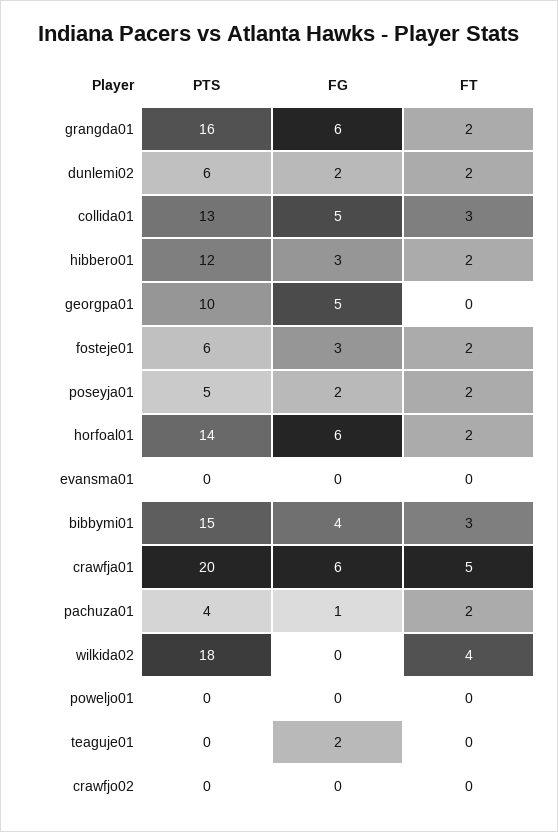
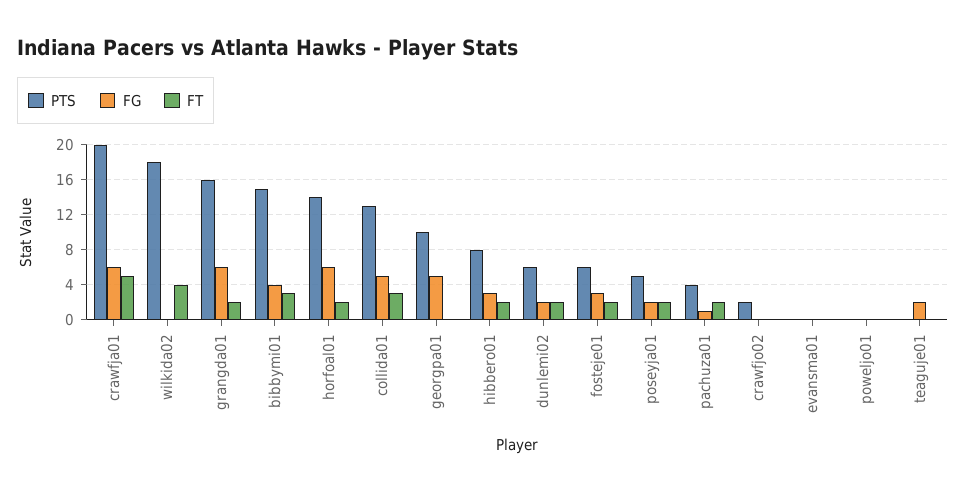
  {
    "PTS": {
      "grangda01": 16,
      "dunlemi02": 6,
      "collida01": 13,
-     "hibbero01": 12,
+     "hibbero01": 8,
      "georgpa01": 10,
      "fosteje01": 6,
      "poseyja01": 5,
      "horfoal01": 14,
      "evansma01": 0,
      "bibbymi01": 15,
      "crawfja01": 20,
      "pachuza01": 4,
      "wilkida02": 18,
      "poweljo01": 0,
      "teaguje01": 0,
-     "crawfjo02": 0
+     "crawfjo02": 2
    },
    "FG": {
      "grangda01": 6,
      "dunlemi02": 2,
      "collida01": 5,
      "hibbero01": 3,
      "georgpa01": 5,
      "fosteje01": 3,
      "poseyja01": 2,
      "horfoal01": 6,
      "evansma01": 0,
      "bibbymi01": 4,
      "crawfja01": 6,
      "pachuza01": 1,
      "wilkida02": 0,
      "poweljo01": 0,
      "teaguje01": 2,
      "crawfjo02": 0
    },
    "FT": {
      "grangda01": 2,
      "dunlemi02": 2,
      "collida01": 3,
      "hibbero01": 2,
      "georgpa01": 0,
      "fosteje01": 2,
      "poseyja01": 2,
      "horfoal01": 2,
      "evansma01": 0,
      "bibbymi01": 3,
      "crawfja01": 5,
      "pachuza01": 2,
      "wilkida02": 4,
      "poweljo01": 0,
      "teaguje01": 0,
      "crawfjo02": 0
    }
  }

